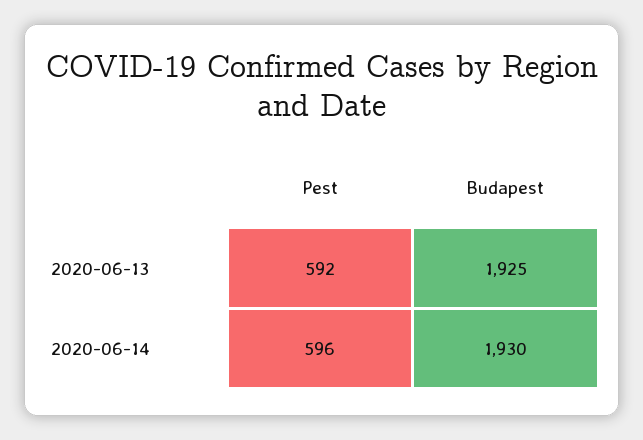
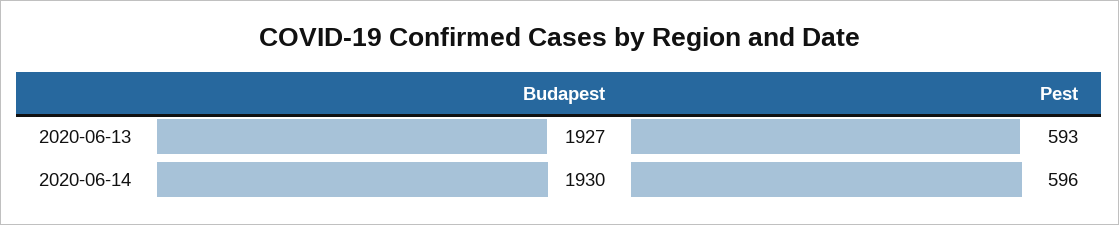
  {
    "Pest": {
-     "2020-06-13": 592,
+     "2020-06-13": 593,
      "2020-06-14": 596
    },
    "Budapest": {
-     "2020-06-13": 1925,
+     "2020-06-13": 1927,
      "2020-06-14": 1930
    }
  }

